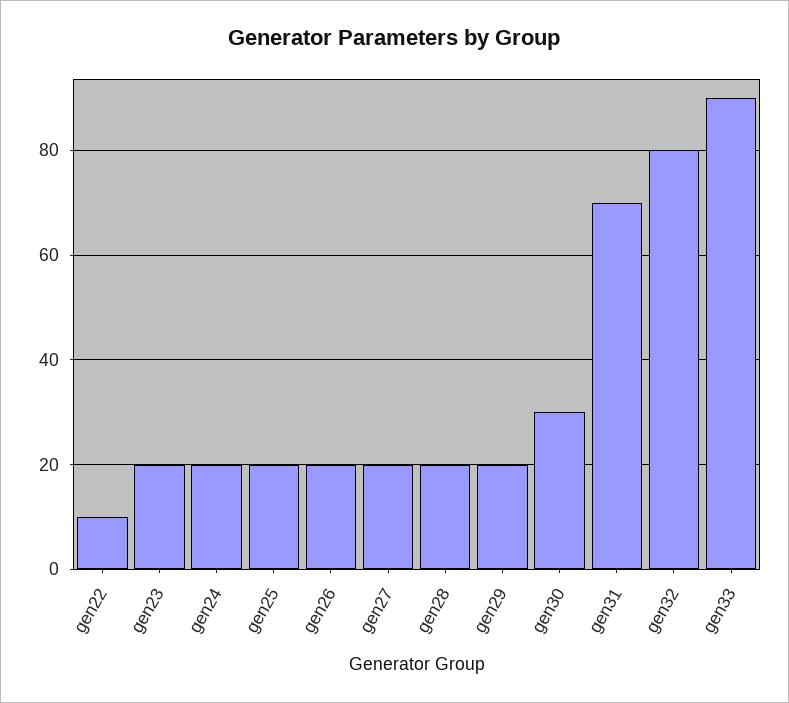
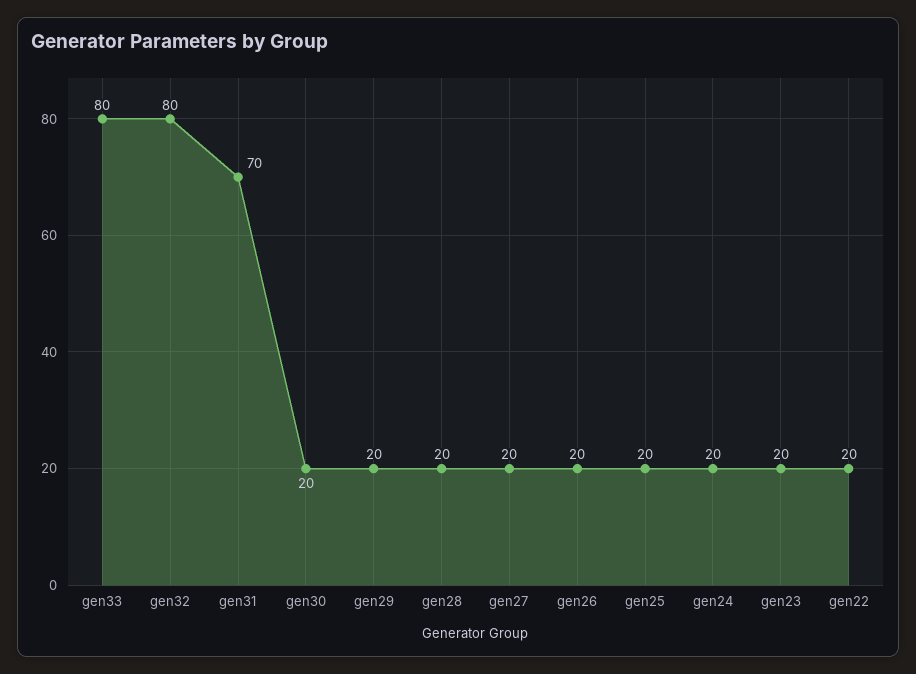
  {
-   "gen22": 10,
+   "gen22": 20,
    "gen23": 20,
    "gen24": 20,
    "gen25": 20,
    "gen26": 20,
    "gen27": 20,
    "gen28": 20,
    "gen29": 20,
-   "gen30": 30,
+   "gen30": 20,
    "gen31": 70,
    "gen32": 80,
-   "gen33": 90
+   "gen33": 80
  }

